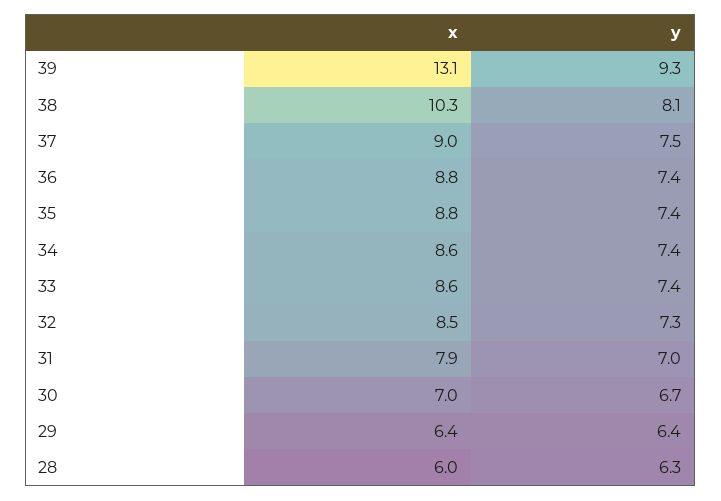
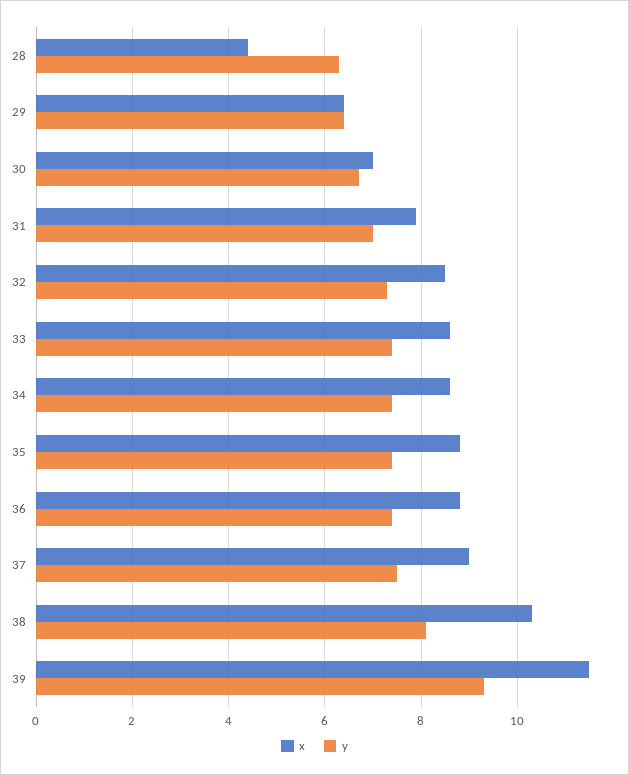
  {
    "x": {
-     "39": 13.1,
+     "39": 11.5,
      "38": 10.3,
      "37": 9,
      "36": 8.8,
      "35": 8.8,
      "34": 8.6,
      "33": 8.6,
      "32": 8.5,
      "31": 7.9,
      "30": 7,
      "29": 6.4,
-     "28": 6
+     "28": 4.5
    },
    "y": {
      "39": 9.3,
      "38": 8.1,
      "37": 7.5,
      "36": 7.4,
      "35": 7.4,
      "34": 7.4,
      "33": 7.4,
      "32": 7.3,
      "31": 7,
      "30": 6.7,
      "29": 6.4,
      "28": 6.3
    }
  }

